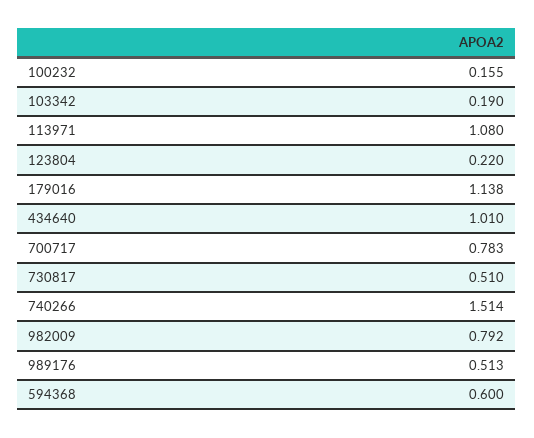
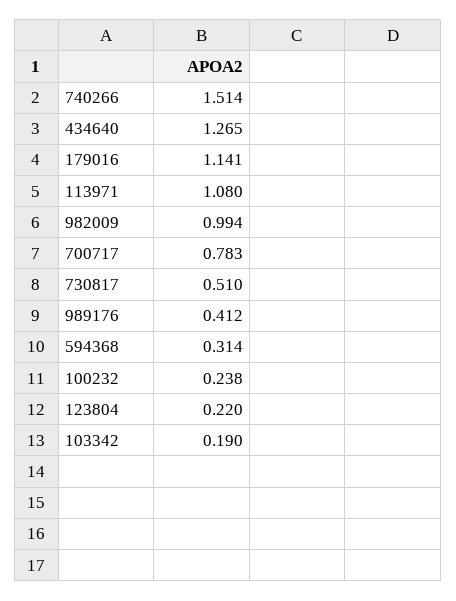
  {
-   "100232": 0.155,
+   "100232": 0.238,
    "103342": 0.19,
    "113971": 1.08,
    "123804": 0.22,
-   "179016": 1.138,
+   "179016": 1.141,
-   "434640": 1.01,
+   "434640": 1.265,
    "700717": 0.783,
    "730817": 0.51,
    "740266": 1.514,
-   "982009": 0.792,
+   "982009": 0.994,
-   "989176": 0.513,
+   "989176": 0.412,
-   "594368": 0.6
+   "594368": 0.314
  }

